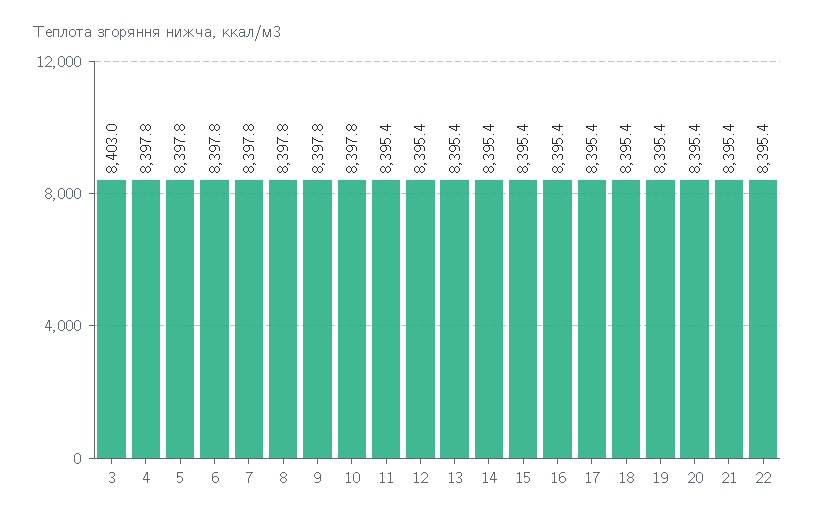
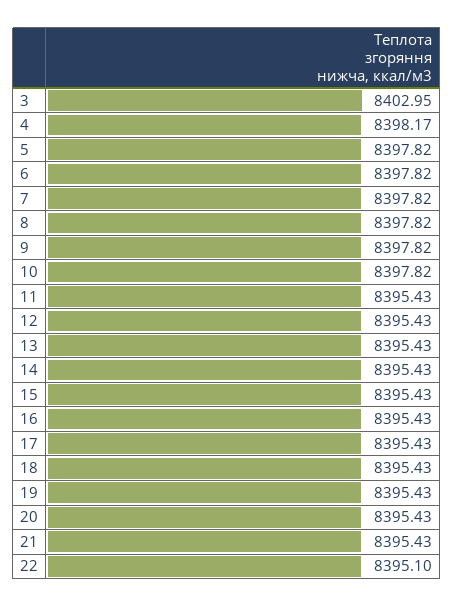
  {
    "3": 8402.95,
-   "4": 8397.8,
+   "4": 8398.17,
    "5": 8397.82,
    "6": 8397.82,
    "7": 8397.82,
    "8": 8397.82,
    "9": 8397.82,
    "10": 8397.82,
    "11": 8395.43,
    "12": 8395.43,
    "13": 8395.43,
    "14": 8395.43,
    "15": 8395.43,
    "16": 8395.43,
    "17": 8395.43,
    "18": 8395.43,
    "19": 8395.43,
    "20": 8395.43,
    "21": 8395.43,
-   "22": 8395.4
+   "22": 8395.1
  }

